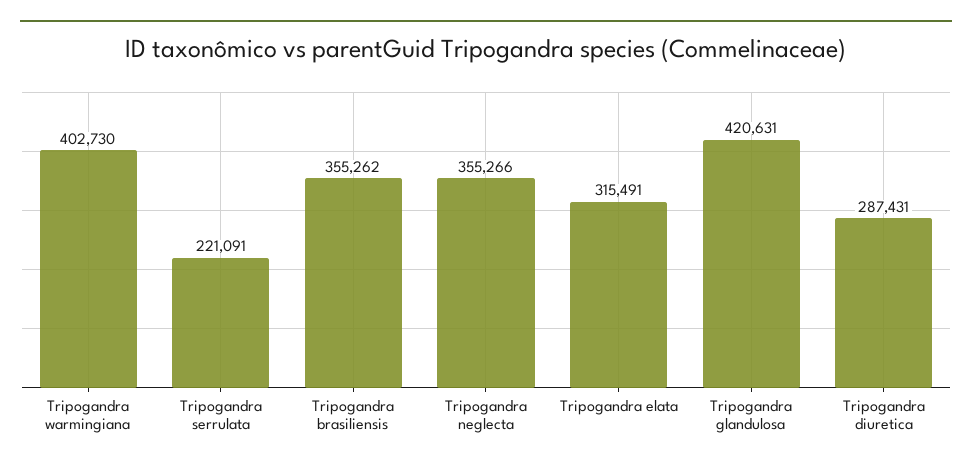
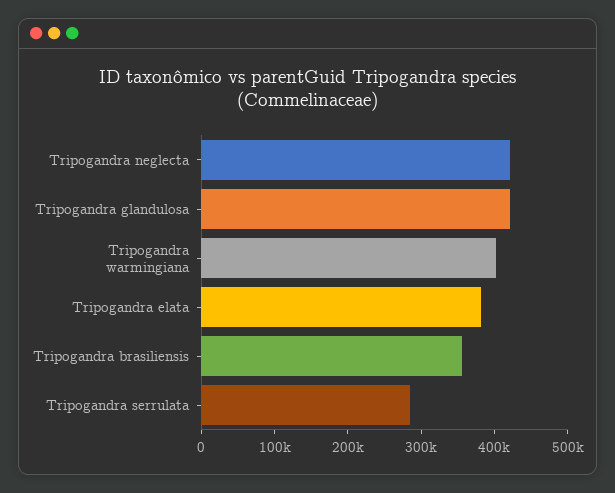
  {
    "Tripogandra warmingiana": 402730,
-   "Tripogandra serrulata": 221091,
+   "Tripogandra serrulata": 280000,
    "Tripogandra brasiliensis": 355262,
-   "Tripogandra neglecta": 355266,
+   "Tripogandra neglecta": 420000,
-   "Tripogandra elata": 315491,
+   "Tripogandra elata": 380000,
-   "Tripogandra glandulosa": 420631,
+   "Tripogandra glandulosa": 420631
-   "Tripogandra diuretica": 287431
  }

